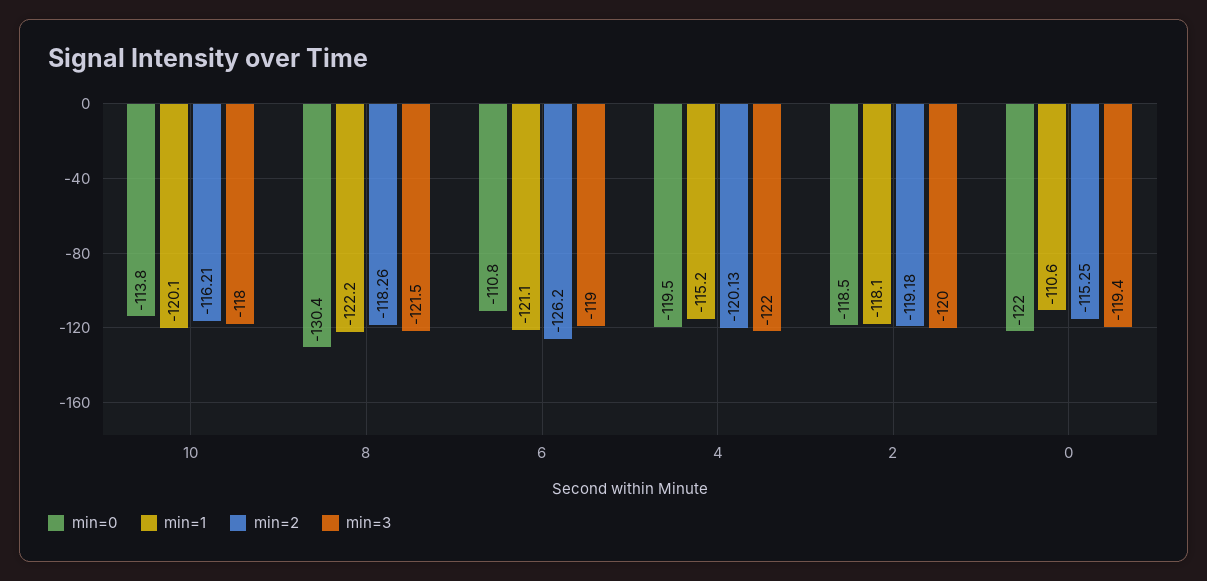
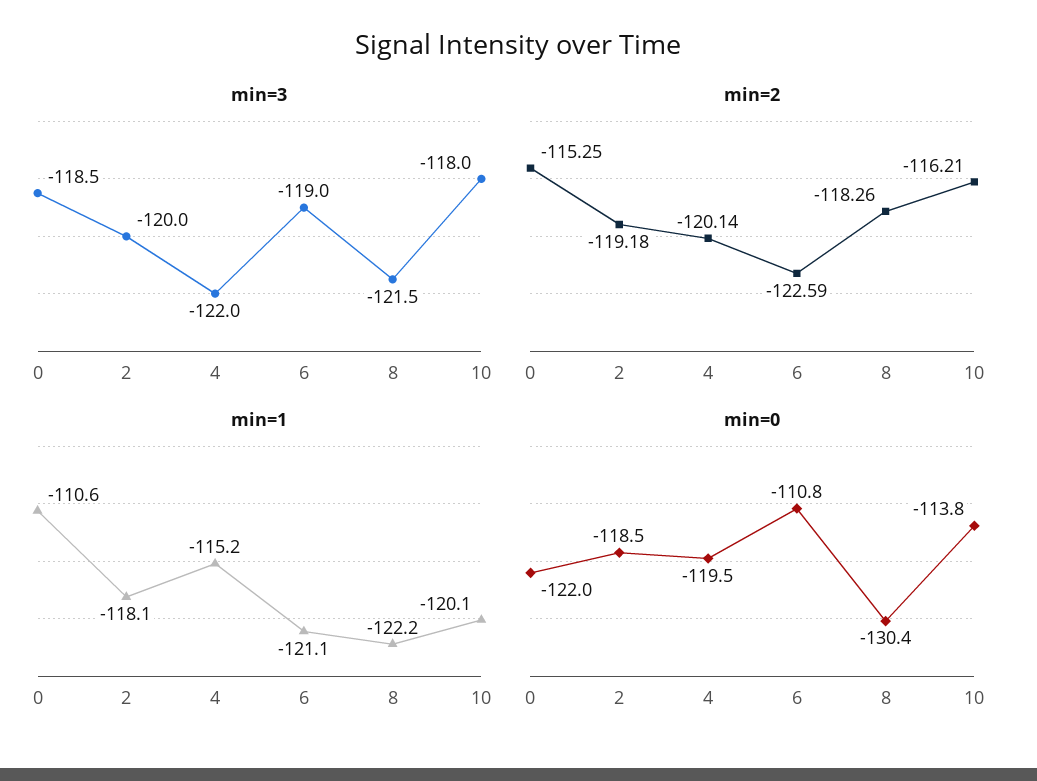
  {
    "min=0": {
      "10": -113.8,
      "8": -130.4,
      "6": -110.8,
      "4": -119.5,
      "2": -118.5,
      "0": -122
    },
    "min=1": {
      "10": -120.1,
      "8": -122.2,
      "6": -121.1,
      "4": -115.2,
      "2": -118.1,
      "0": -110.6
    },
    "min=2": {
      "10": -116.21,
      "8": -118.26,
-     "6": -126.2,
+     "6": -122.59,
-     "4": -120.13,
+     "4": -120.14,
      "2": -119.18,
      "0": -115.25
    },
    "min=3": {
      "10": -118,
      "8": -121.5,
      "6": -119,
      "4": -122,
      "2": -120,
-     "0": -119.4
+     "0": -118.5
    }
  }

